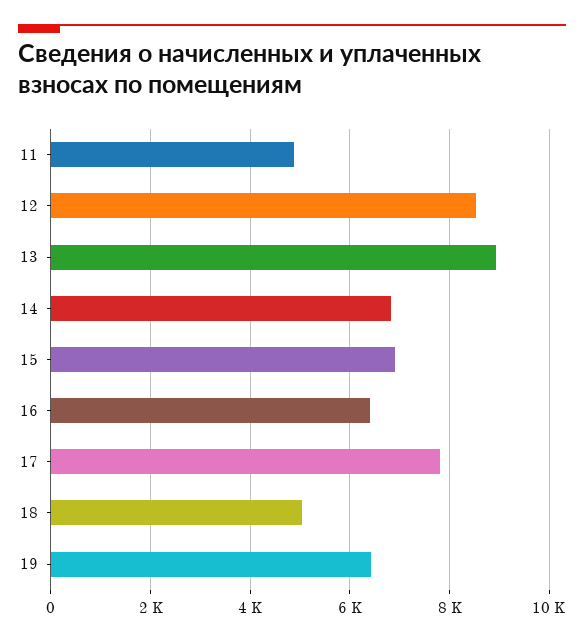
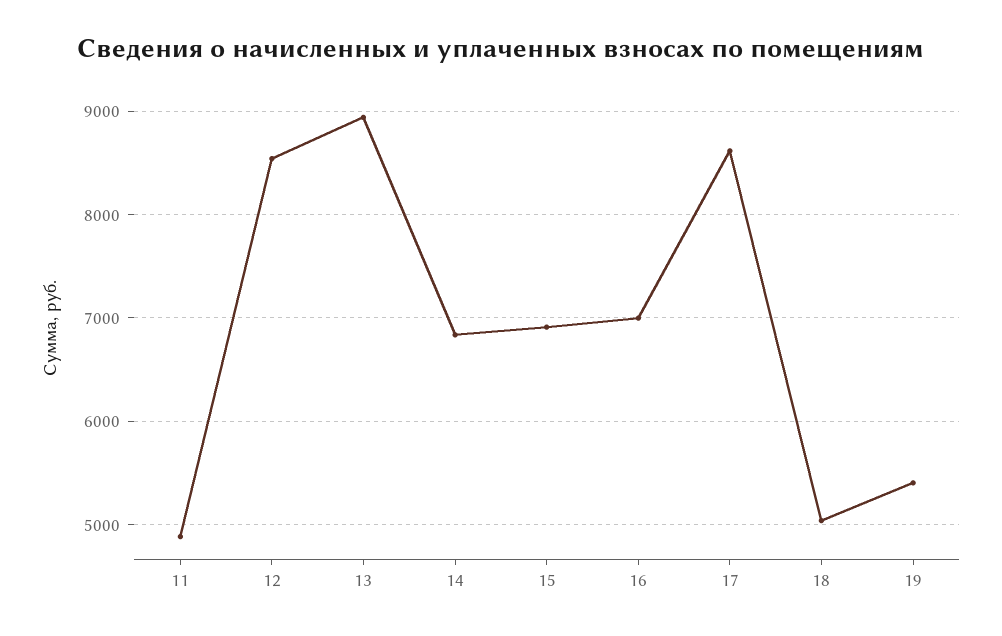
  {
    "11": 4900,
    "12": 8500,
    "13": 8900,
    "14": 6800,
    "15": 6900,
-   "16": 6400,
+   "16": 7000,
-   "17": 7800,
+   "17": 8600,
    "18": 5000,
-   "19": 6400
+   "19": 5400
  }

